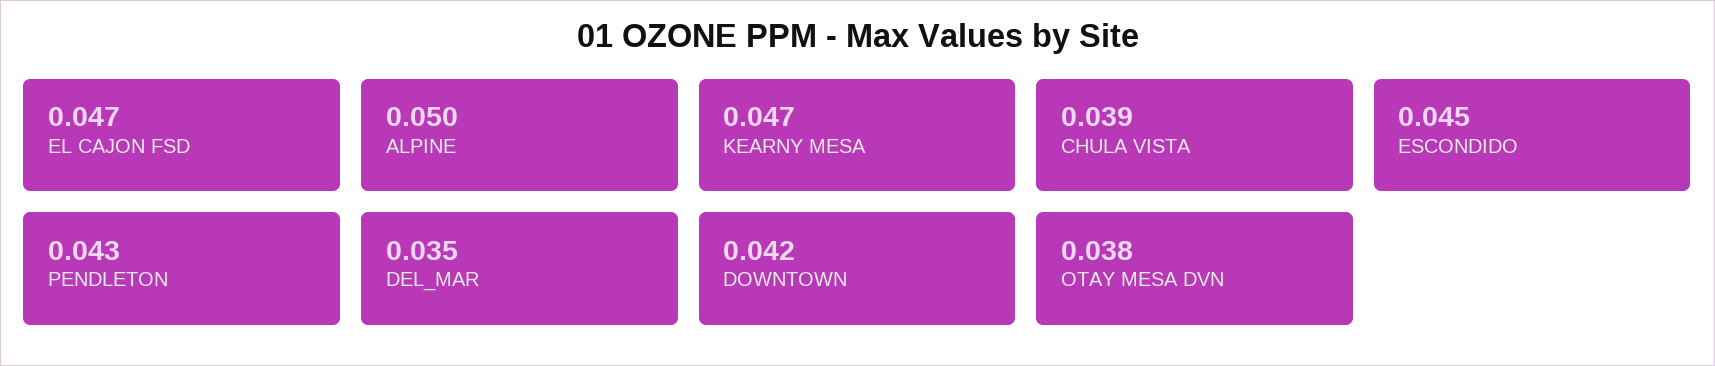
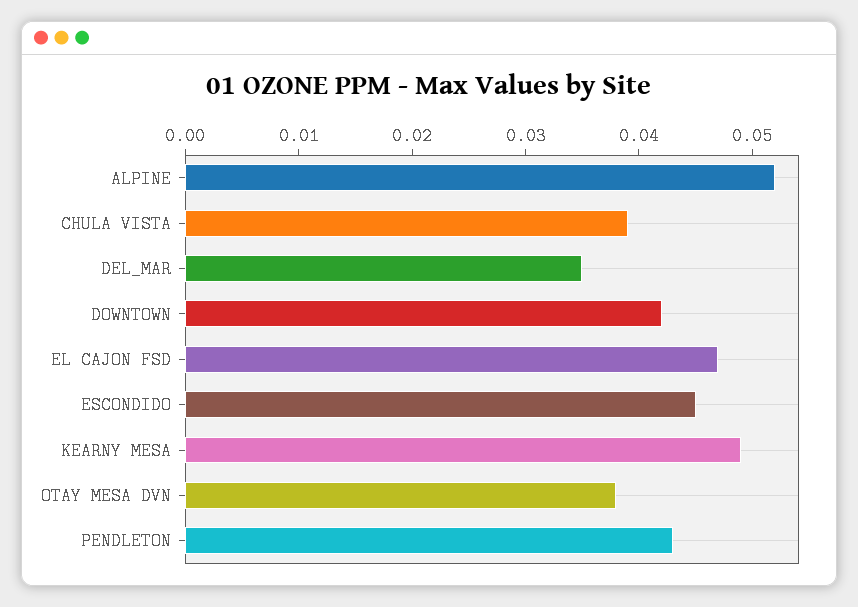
  {
    "EL CAJON FSD": 0.047,
-   "ALPINE": 0.05,
+   "ALPINE": 0.052,
-   "KEARNY MESA": 0.047,
+   "KEARNY MESA": 0.049,
    "CHULA VISTA": 0.039,
    "ESCONDIDO": 0.045,
    "PENDLETON": 0.043,
    "DEL_MAR": 0.035,
    "DOWNTOWN": 0.042,
    "OTAY MESA DVN": 0.038
  }

